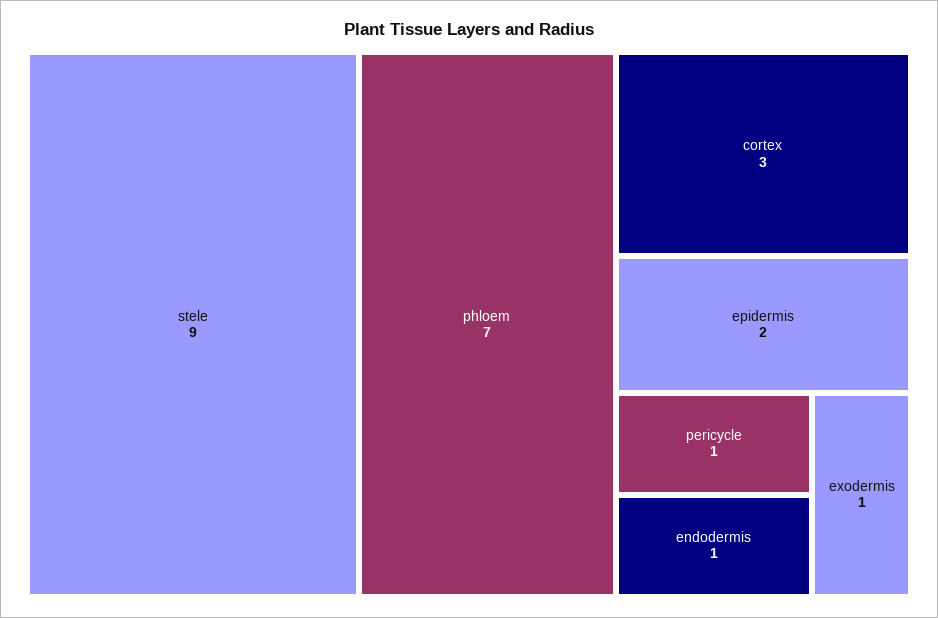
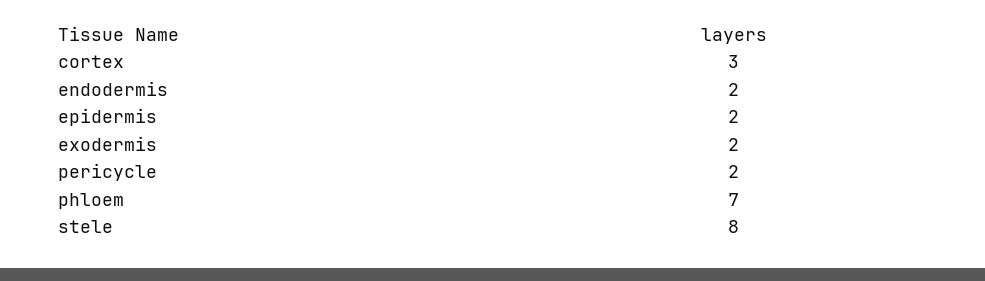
  {
-   "stele": 9,
+   "stele": 8,
    "phloem": 7,
    "cortex": 3,
    "epidermis": 2,
-   "pericycle": 1,
+   "pericycle": 2,
-   "endodermis": 1,
+   "endodermis": 2,
-   "exodermis": 1
+   "exodermis": 2
  }

